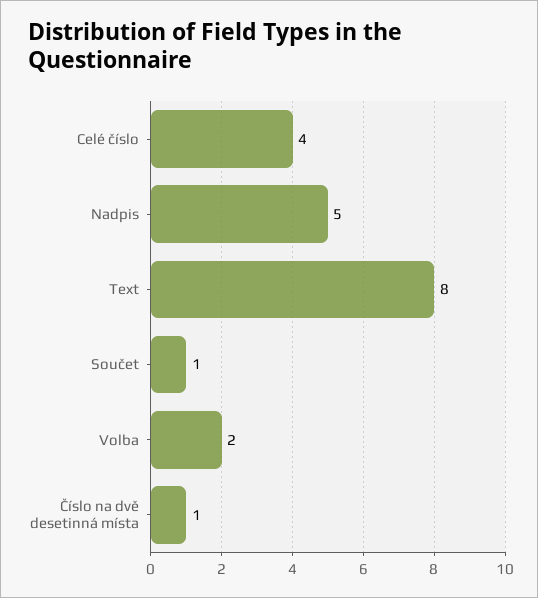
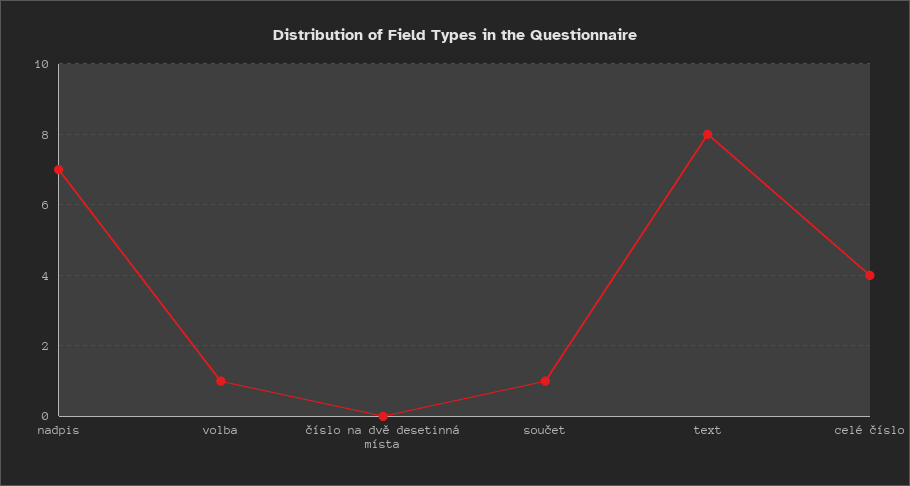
  {
    "Celé číslo": 4,
-   "Nadpis": 5,
+   "Nadpis": 7,
    "Text": 8,
    "Součet": 1,
-   "Volba": 2,
+   "Volba": 1,
-   "Číslo na dvě desetinná místa": 1
+   "Číslo na dvě desetinná místa": 0
  }

